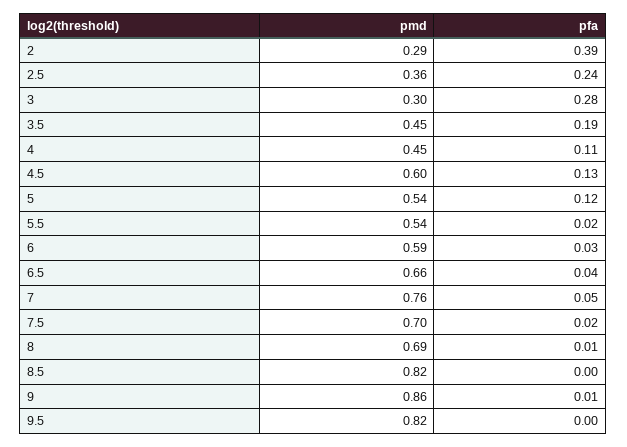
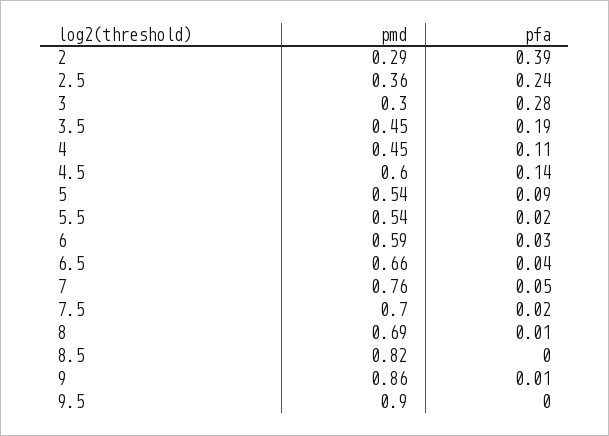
  {
    "pmd": {
      "2": 0.29,
      "2.5": 0.36,
      "3": 0.3,
      "3.5": 0.45,
      "4": 0.45,
      "4.5": 0.6,
      "5": 0.54,
      "5.5": 0.54,
      "6": 0.59,
      "6.5": 0.66,
      "7": 0.76,
      "7.5": 0.7,
      "8": 0.69,
      "8.5": 0.82,
      "9": 0.86,
-     "9.5": 0.82
+     "9.5": 0.9
    },
    "pfa": {
      "2": 0.39,
      "2.5": 0.24,
      "3": 0.28,
      "3.5": 0.19,
      "4": 0.11,
-     "4.5": 0.13,
+     "4.5": 0.14,
-     "5": 0.12,
+     "5": 0.09,
      "5.5": 0.02,
      "6": 0.03,
      "6.5": 0.04,
      "7": 0.05,
      "7.5": 0.02,
      "8": 0.01,
      "8.5": 0,
      "9": 0.01,
      "9.5": 0
    }
  }

